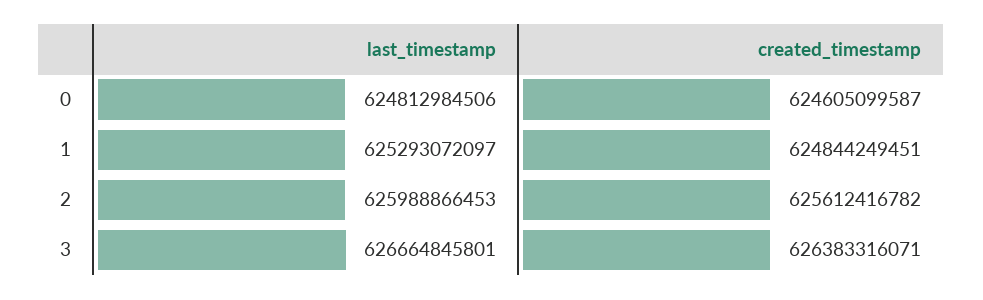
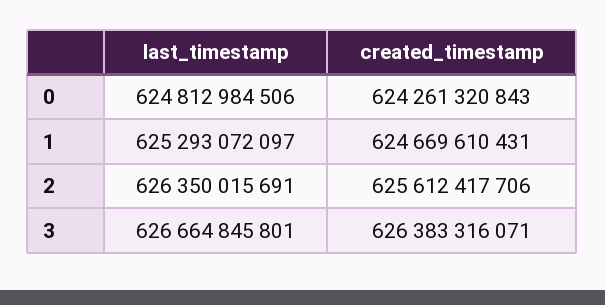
  {
    "last_timestamp": {
      "0": 624812984506,
      "1": 625293072097,
-     "2": 625988866453,
+     "2": 626350015691,
      "3": 626664845801
    },
    "created_timestamp": {
-     "0": 624605099587,
+     "0": 624261320843,
-     "1": 624844249451,
+     "1": 624669610431,
-     "2": 625612416782,
+     "2": 625612417706,
      "3": 626383316071
    }
  }

